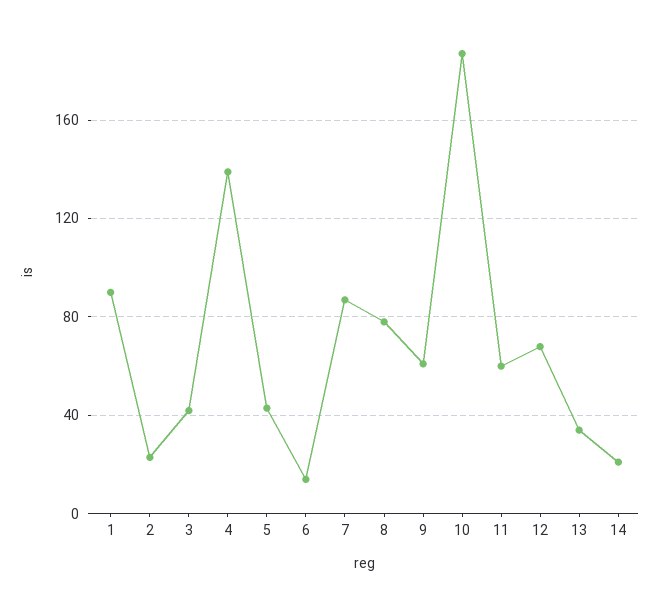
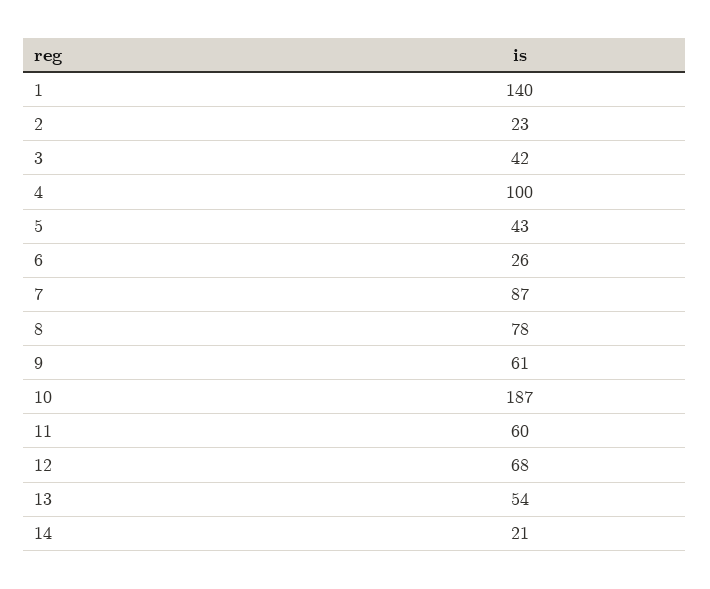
  {
-   "1": 90,
+   "1": 140,
    "2": 23,
    "3": 42,
-   "4": 140,
+   "4": 100,
    "5": 43,
-   "6": 15,
+   "6": 26,
    "7": 87,
    "8": 78,
    "9": 61,
    "10": 187,
    "11": 60,
    "12": 68,
-   "13": 35,
+   "13": 54,
    "14": 21
  }

